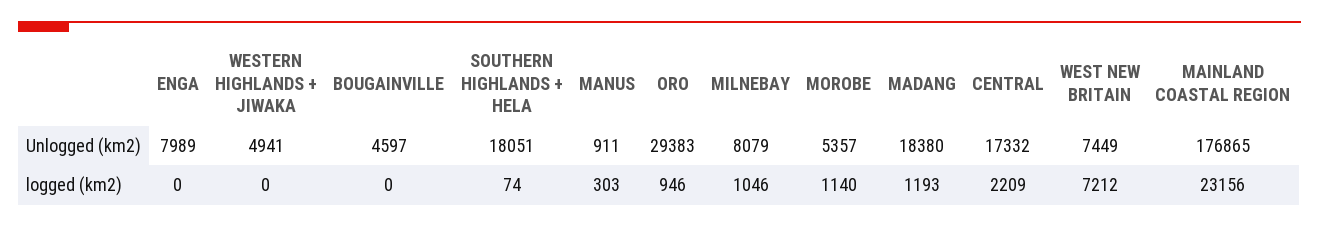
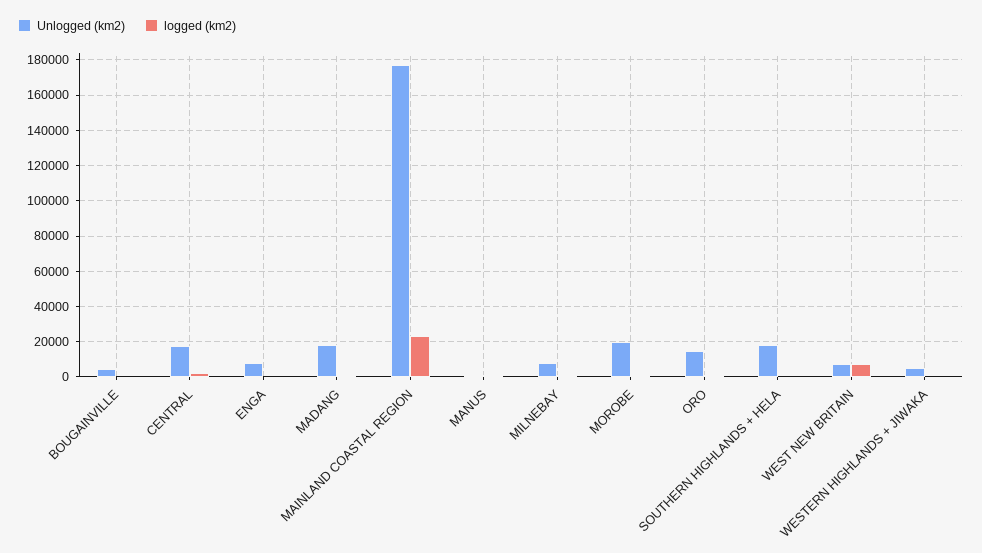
  {
    "Unlogged (km2)": {
      "ENGA": 7989,
      "WESTERN HIGHLANDS + JIWAKA": 4941,
      "BOUGAINVILLE": 4597,
      "SOUTHERN HIGHLANDS + HELA": 18051,
      "MANUS": 911,
-     "ORO": 29383,
+     "ORO": 15000,
      "MILNEBAY": 8079,
-     "MOROBE": 5357,
+     "MOROBE": 20000,
      "MADANG": 18380,
      "CENTRAL": 17332,
      "WEST NEW BRITAIN": 7449,
      "MAINLAND COASTAL REGION": 176865
    },
    "logged (km2)": {
      "ENGA": 0,
      "WESTERN HIGHLANDS + JIWAKA": 0,
      "BOUGAINVILLE": 0,
      "SOUTHERN HIGHLANDS + HELA": 74,
      "MANUS": 303,
      "ORO": 946,
      "MILNEBAY": 1046,
      "MOROBE": 1140,
      "MADANG": 1193,
      "CENTRAL": 2209,
      "WEST NEW BRITAIN": 7212,
      "MAINLAND COASTAL REGION": 23156
    }
  }

